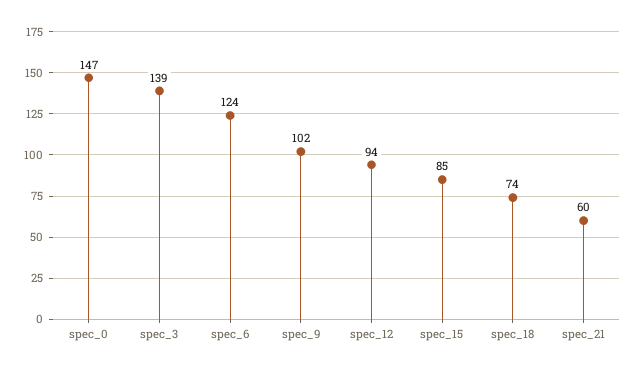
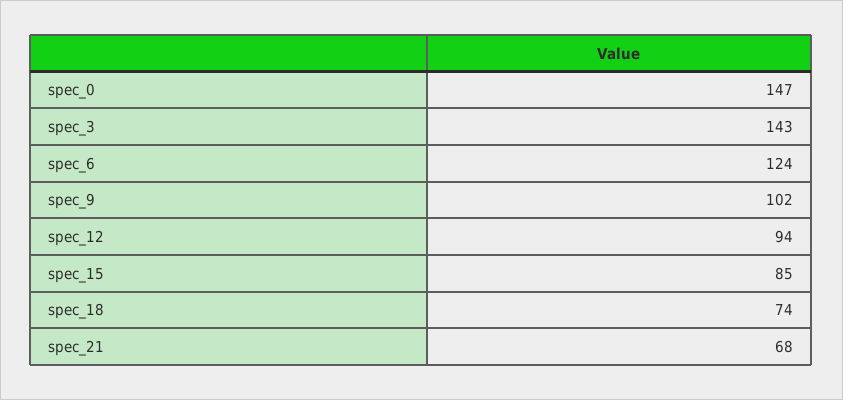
  {
    "spec_0": 147,
-   "spec_3": 139,
+   "spec_3": 143,
    "spec_6": 124,
    "spec_9": 102,
    "spec_12": 94,
    "spec_15": 85,
    "spec_18": 74,
-   "spec_21": 60
+   "spec_21": 68
  }

